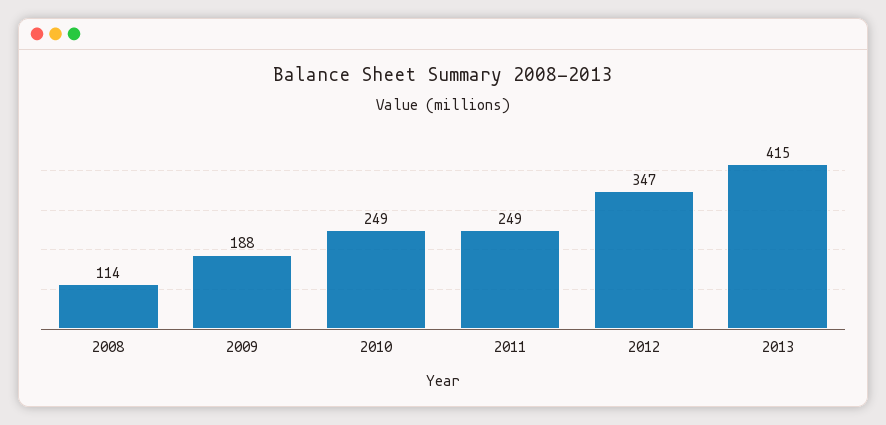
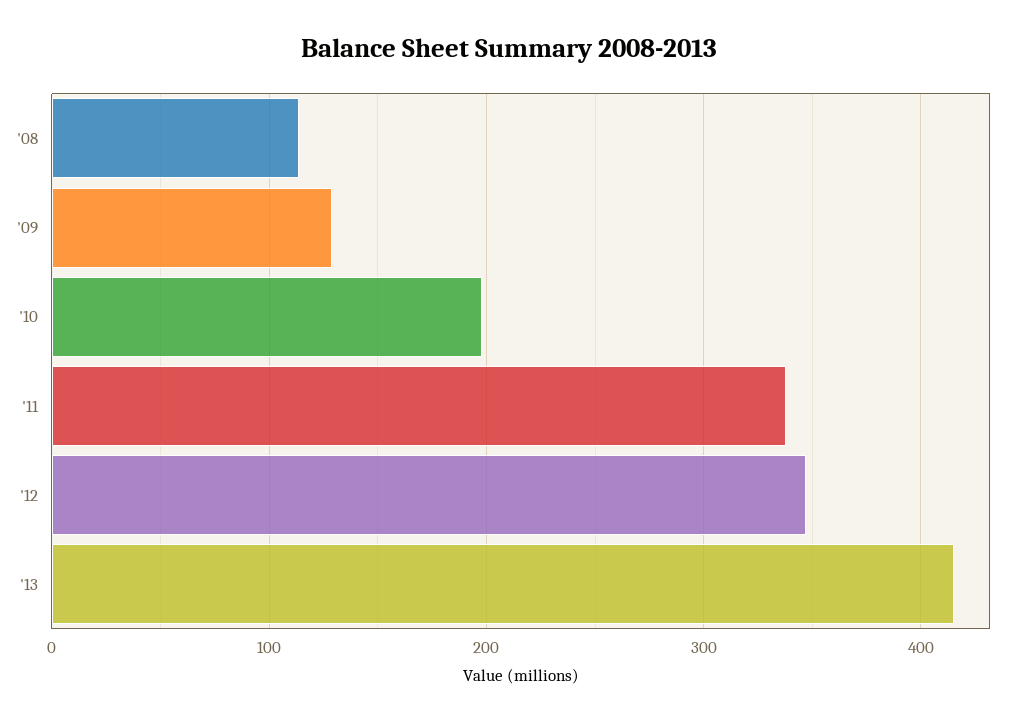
  {
    "2008": 114,
-   "2009": 188,
+   "2009": 130,
-   "2010": 249,
+   "2010": 200,
-   "2011": 249,
+   "2011": 340,
    "2012": 347,
    "2013": 415
  }

